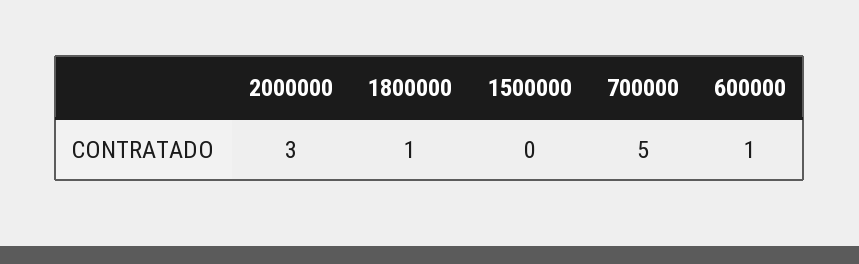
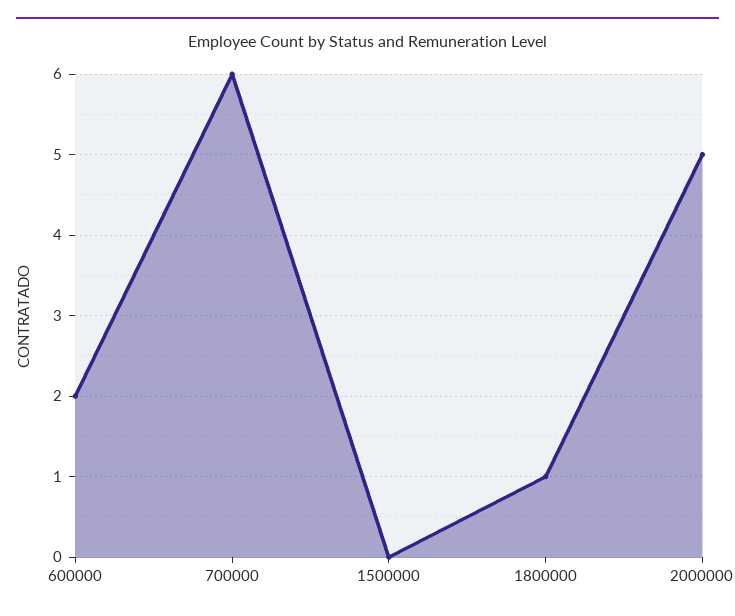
  {
-   "2000000": 3,
+   "2000000": 5,
    "1800000": 1,
    "1500000": 0,
-   "700000": 5,
+   "700000": 6,
-   "600000": 1
+   "600000": 2
  }

